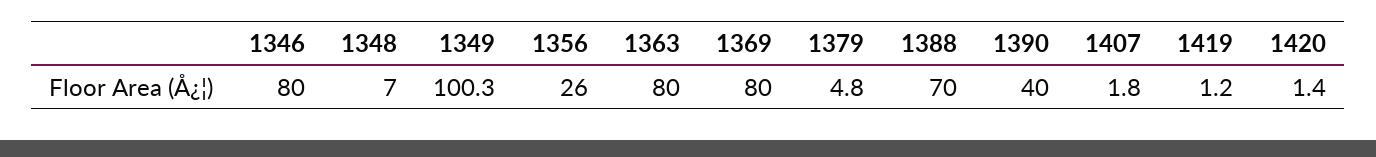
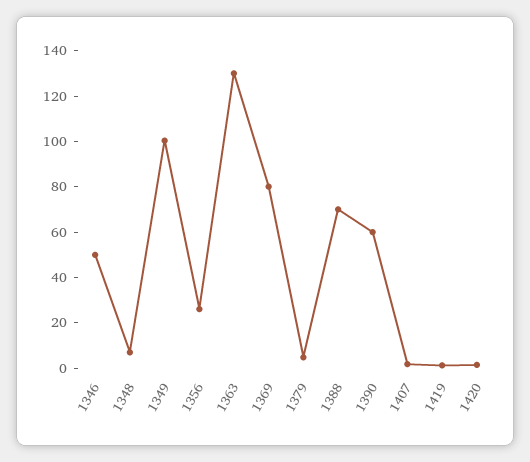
  {
-   "1346": 80,
+   "1346": 50,
    "1348": 7,
    "1349": 100.3,
    "1356": 26,
-   "1363": 80,
+   "1363": 130,
    "1369": 80,
    "1379": 4.8,
    "1388": 70,
-   "1390": 40,
+   "1390": 60,
    "1407": 1.8,
    "1419": 1.2,
    "1420": 1.4
  }

